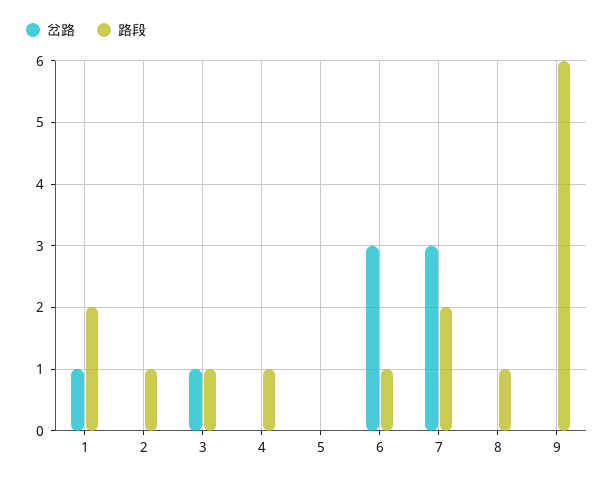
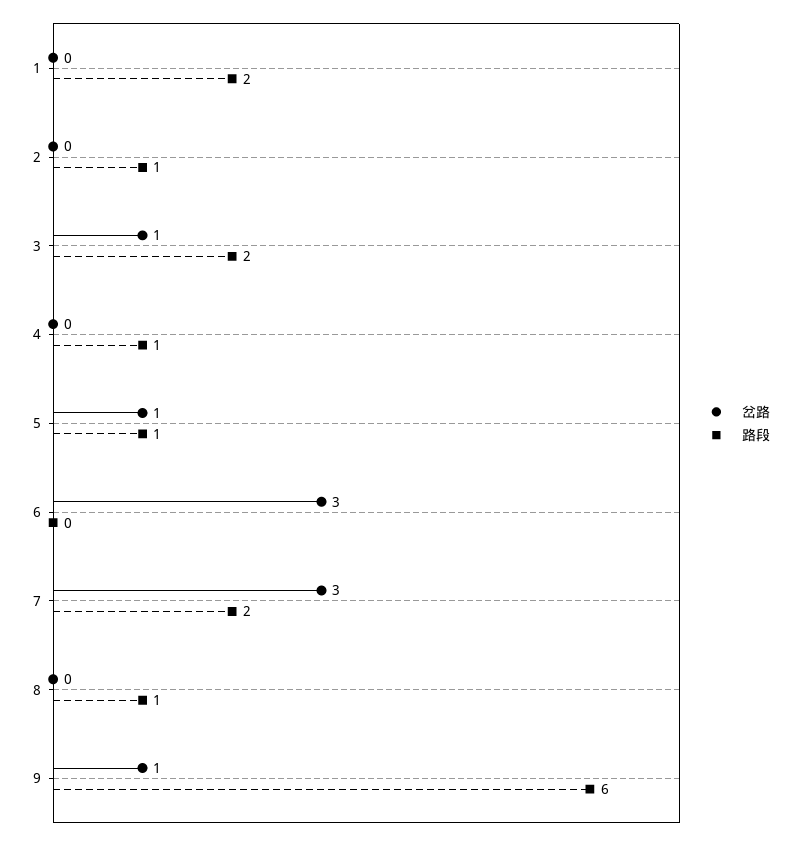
  {
    "岔路": {
-     "1": 1,
+     "1": 0,
      "2": 0,
      "3": 1,
      "4": 0,
-     "5": 0,
+     "5": 1,
      "6": 3,
      "7": 3,
      "8": 0,
-     "9": 0
+     "9": 1
    },
    "路段": {
      "1": 2,
      "2": 1,
-     "3": 1,
+     "3": 2,
      "4": 1,
-     "5": 0,
+     "5": 1,
-     "6": 1,
+     "6": 0,
      "7": 2,
      "8": 1,
      "9": 6
    }
  }

